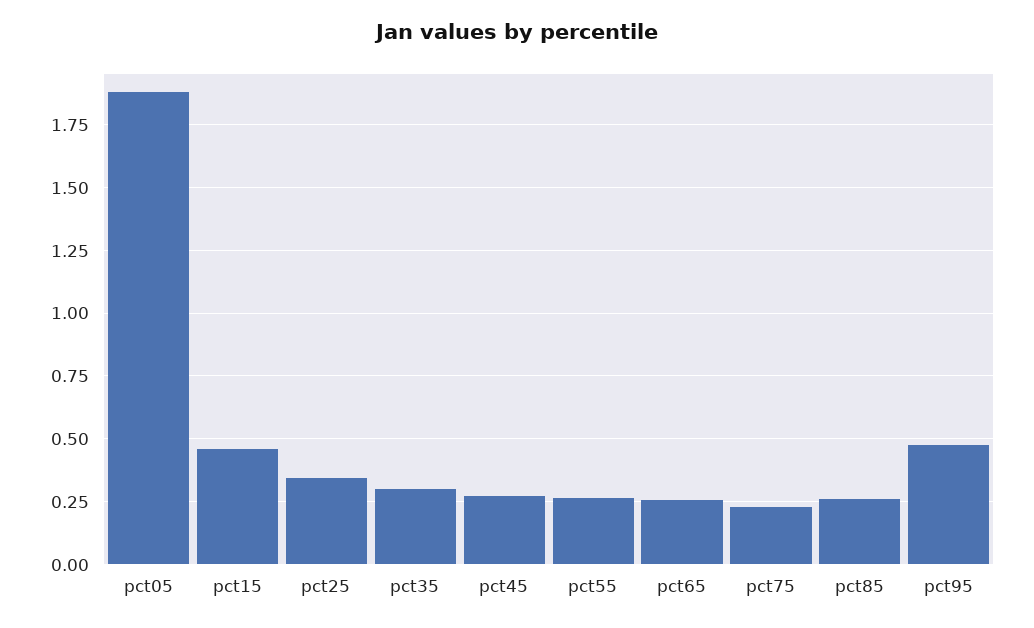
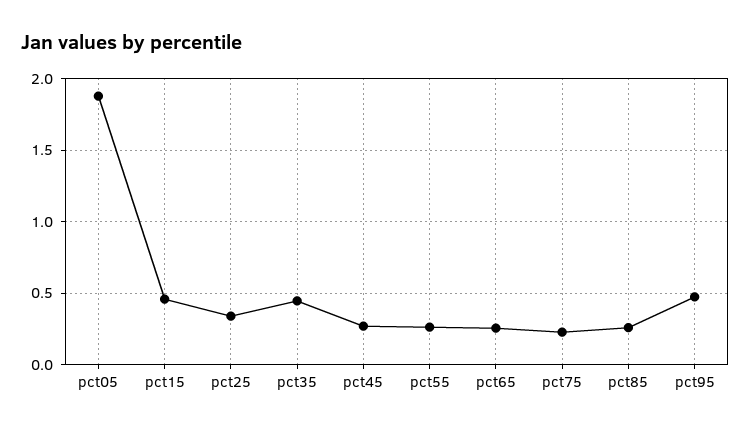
  {
    "pct05": 1.875,
    "pct15": 0.45,
    "pct25": 0.35,
-   "pct35": 0.3,
+   "pct35": 0.45,
    "pct45": 0.275,
    "pct55": 0.275,
    "pct65": 0.25,
    "pct75": 0.225,
    "pct85": 0.25,
    "pct95": 0.475
  }

